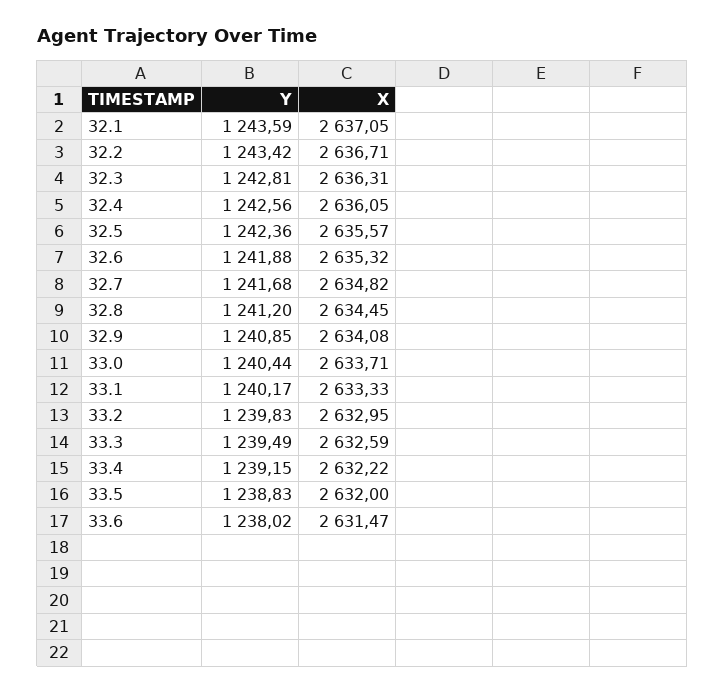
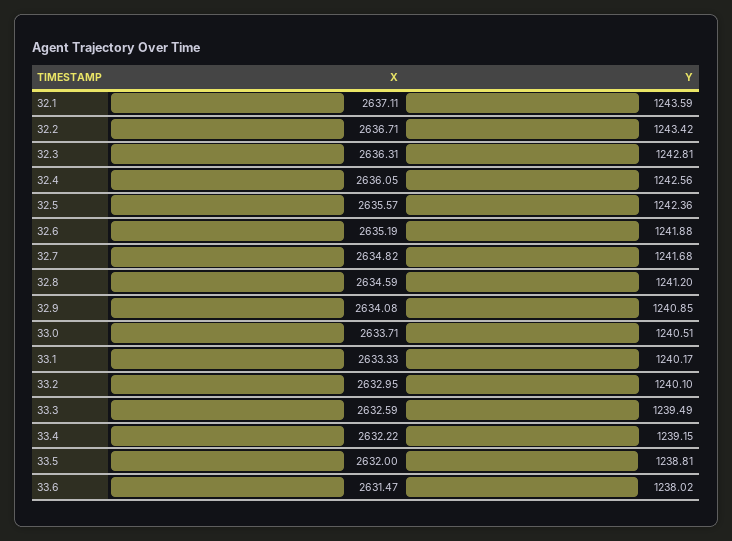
  {
    "Y": {
      "32.1": 1243.59,
      "32.2": 1243.42,
      "32.3": 1242.81,
      "32.4": 1242.56,
      "32.5": 1242.36,
      "32.6": 1241.88,
      "32.7": 1241.68,
      "32.8": 1241.2,
      "32.9": 1240.85,
-     "33.0": 1240.44,
+     "33.0": 1240.51,
      "33.1": 1240.17,
-     "33.2": 1239.83,
+     "33.2": 1240.1,
      "33.3": 1239.49,
      "33.4": 1239.15,
-     "33.5": 1238.83,
+     "33.5": 1238.81,
      "33.6": 1238.02
    },
    "X": {
-     "32.1": 2637.05,
+     "32.1": 2637.11,
      "32.2": 2636.71,
      "32.3": 2636.31,
      "32.4": 2636.05,
      "32.5": 2635.57,
-     "32.6": 2635.32,
+     "32.6": 2635.19,
      "32.7": 2634.82,
-     "32.8": 2634.45,
+     "32.8": 2634.59,
      "32.9": 2634.08,
      "33.0": 2633.71,
      "33.1": 2633.33,
      "33.2": 2632.95,
      "33.3": 2632.59,
      "33.4": 2632.22,
      "33.5": 2632,
      "33.6": 2631.47
    }
  }

